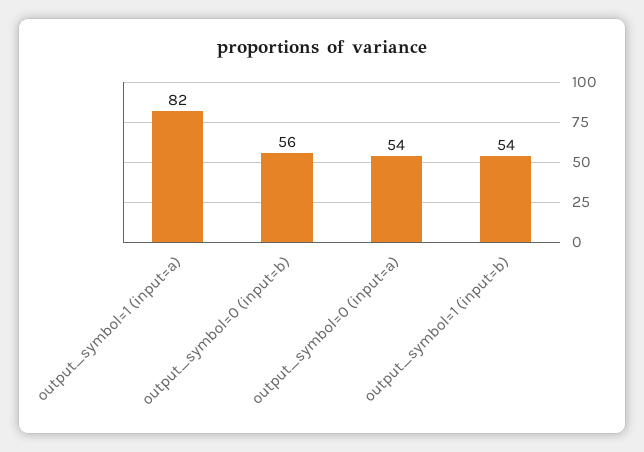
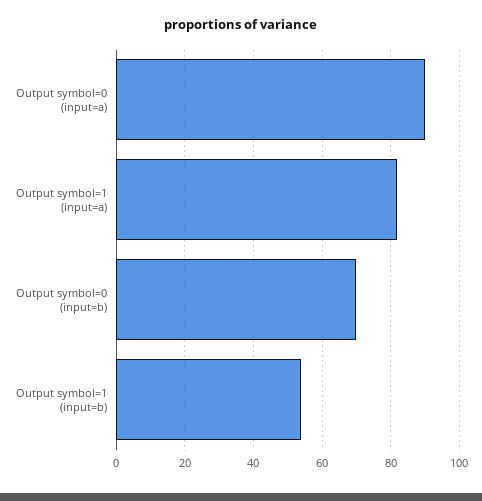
  {
    "output_symbol=1 (input=a)": 82,
-   "output_symbol=0 (input=b)": 56,
+   "output_symbol=0 (input=b)": 70,
-   "output_symbol=0 (input=a)": 54,
+   "output_symbol=0 (input=a)": 90,
    "output_symbol=1 (input=b)": 54
  }

